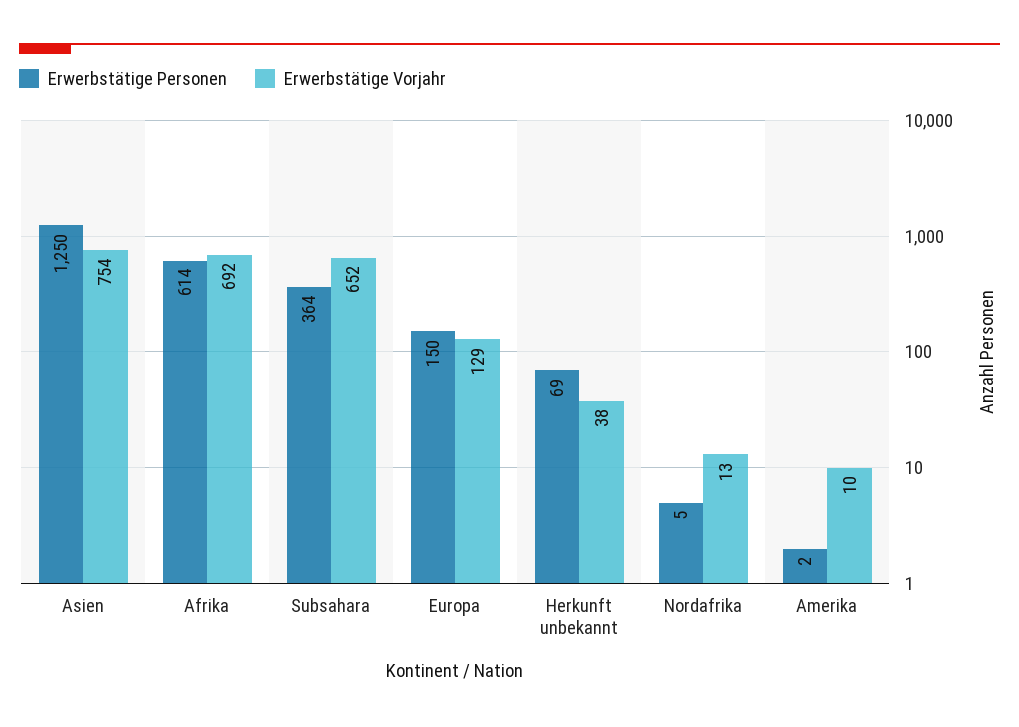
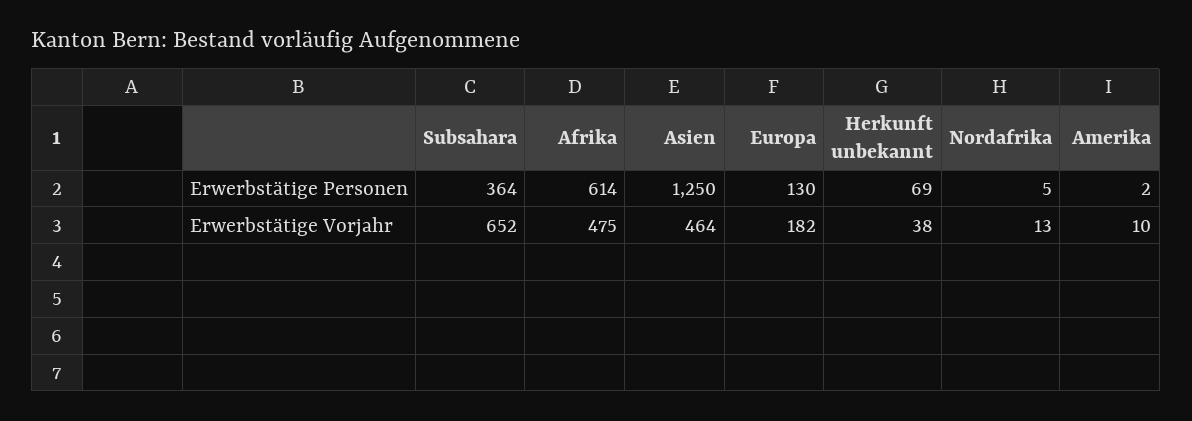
  {
    "Erwerbstätige Personen": {
      "Asien": 1250,
      "Afrika": 614,
      "Subsahara": 364,
-     "Europa": 150,
+     "Europa": 130,
      "Herkunft unbekannt": 69,
      "Nordafrika": 5,
      "Amerika": 2
    },
    "Erwerbstätige Vorjahr": {
-     "Asien": 754,
+     "Asien": 464,
-     "Afrika": 692,
+     "Afrika": 475,
      "Subsahara": 652,
-     "Europa": 129,
+     "Europa": 182,
      "Herkunft unbekannt": 38,
      "Nordafrika": 13,
      "Amerika": 10
    }
  }

